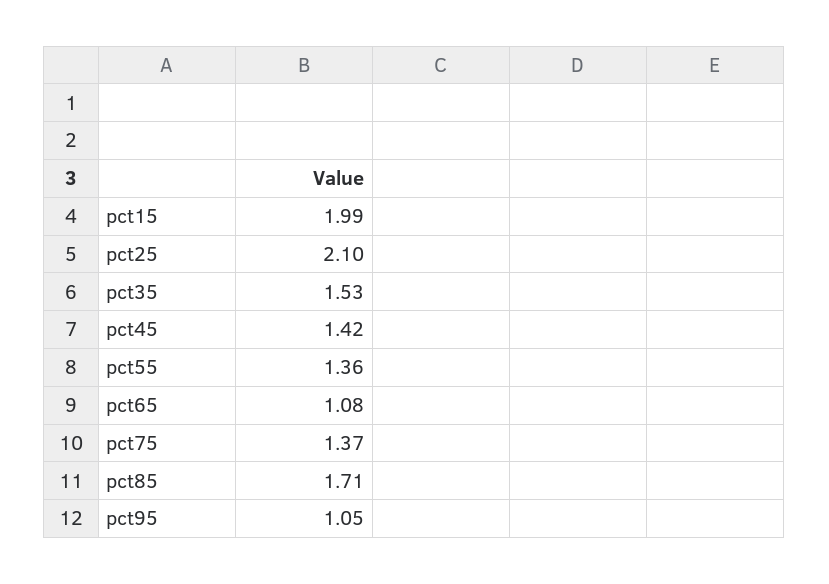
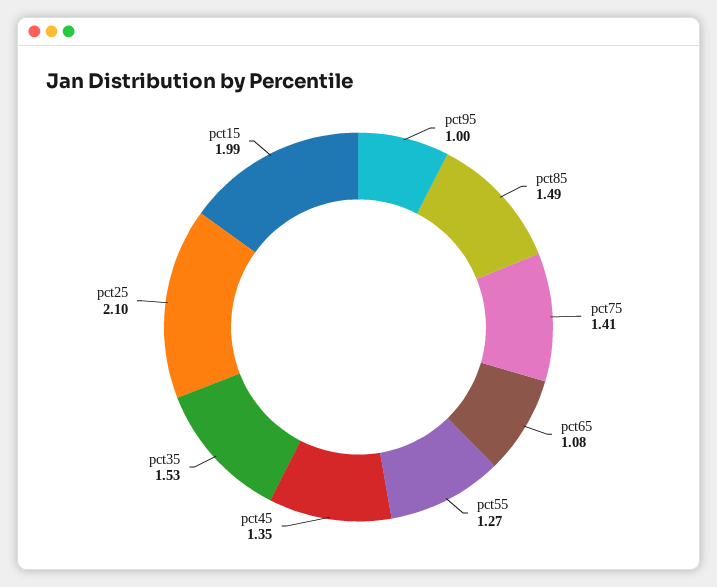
  {
    "pct15": 1.99,
    "pct25": 2.1,
    "pct35": 1.53,
-   "pct45": 1.42,
+   "pct45": 1.35,
-   "pct55": 1.36,
+   "pct55": 1.27,
    "pct65": 1.08,
-   "pct75": 1.37,
+   "pct75": 1.41,
-   "pct85": 1.71,
+   "pct85": 1.49,
-   "pct95": 1.05
+   "pct95": 1
  }

